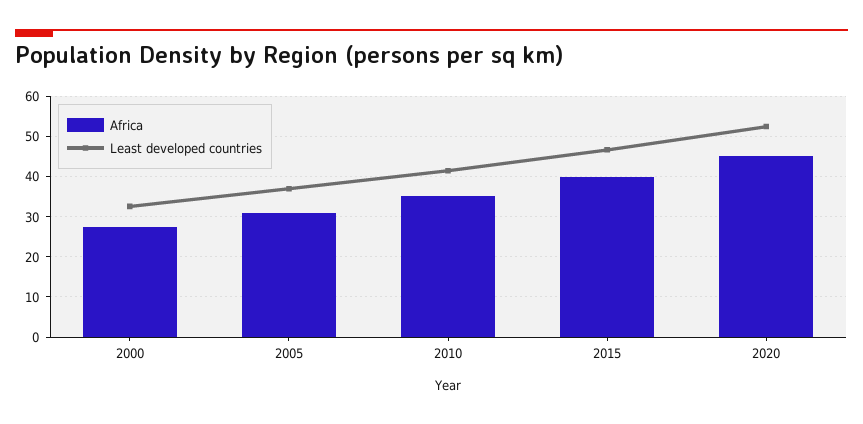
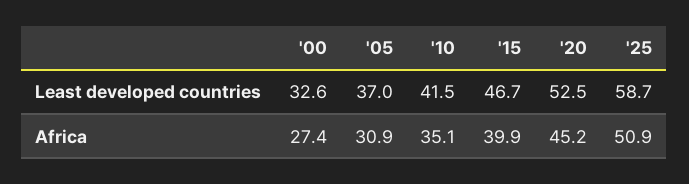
  {
    "Africa": {
      "2000": 27.4,
      "2005": 30.9,
      "2010": 35.1,
      "2015": 39.9,
-     "2020": 45.2
+     "2020": 45.2,
+     "'25": 50.9
    },
    "Least developed countries": {
      "2000": 32.6,
      "2005": 37,
      "2010": 41.5,
      "2015": 46.7,
-     "2020": 52.5
+     "2020": 52.5,
+     "'25": 58.7
    }
  }

